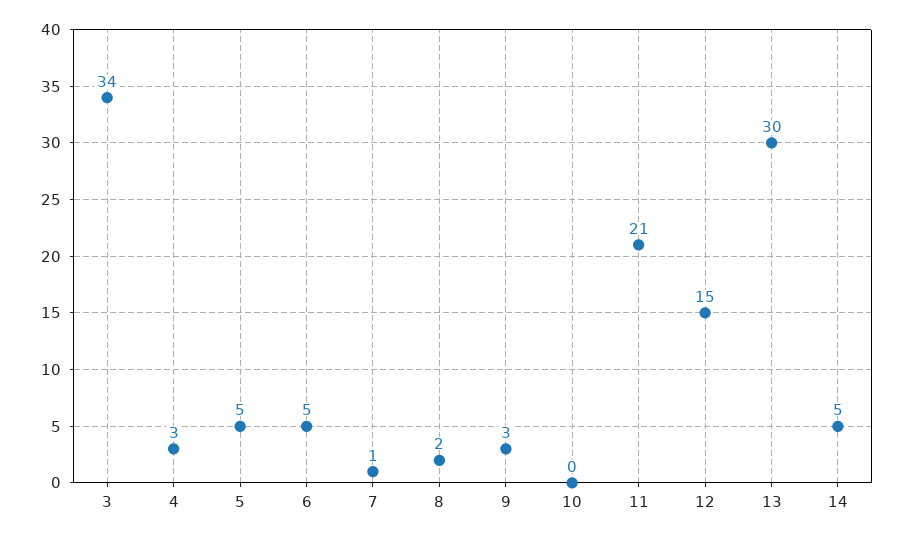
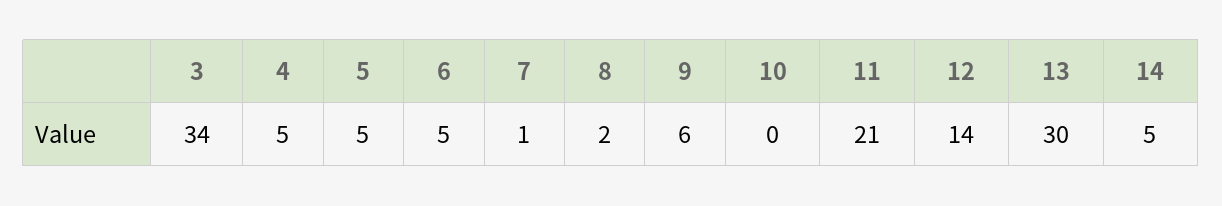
  {
    "3": 34,
-   "4": 3,
+   "4": 5,
    "5": 5,
    "6": 5,
    "7": 1,
    "8": 2,
-   "9": 3,
+   "9": 6,
    "10": 0,
    "11": 21,
-   "12": 15,
+   "12": 14,
    "13": 30,
    "14": 5
  }

